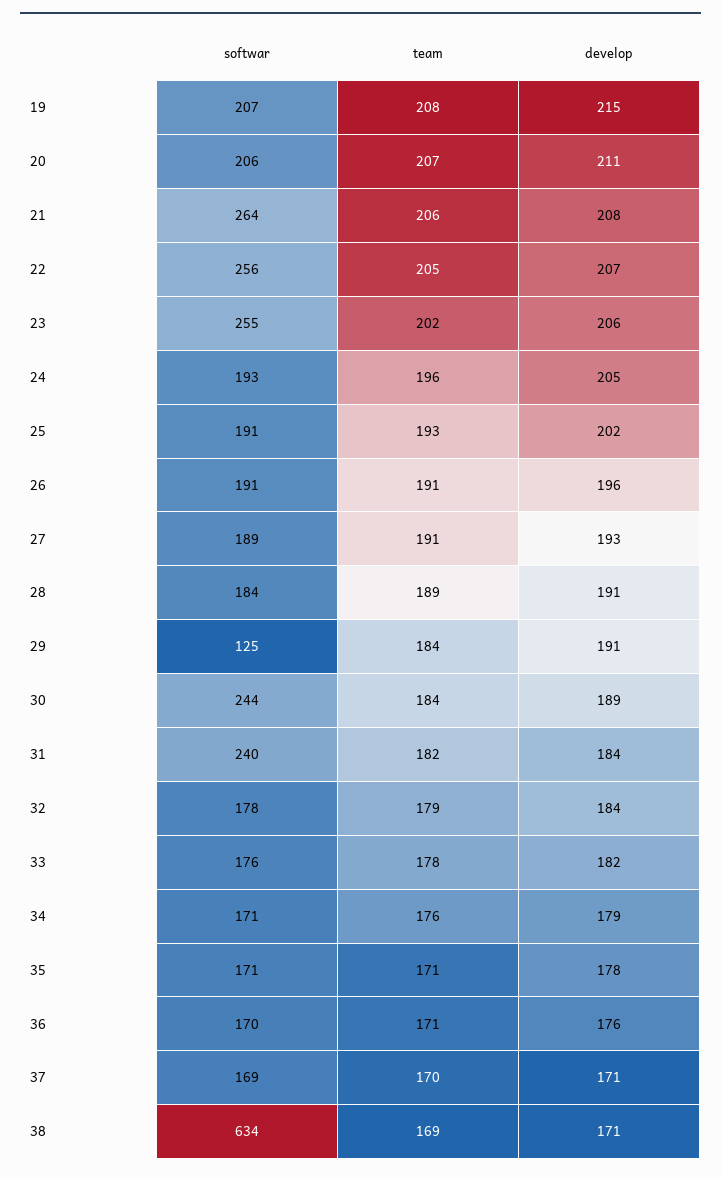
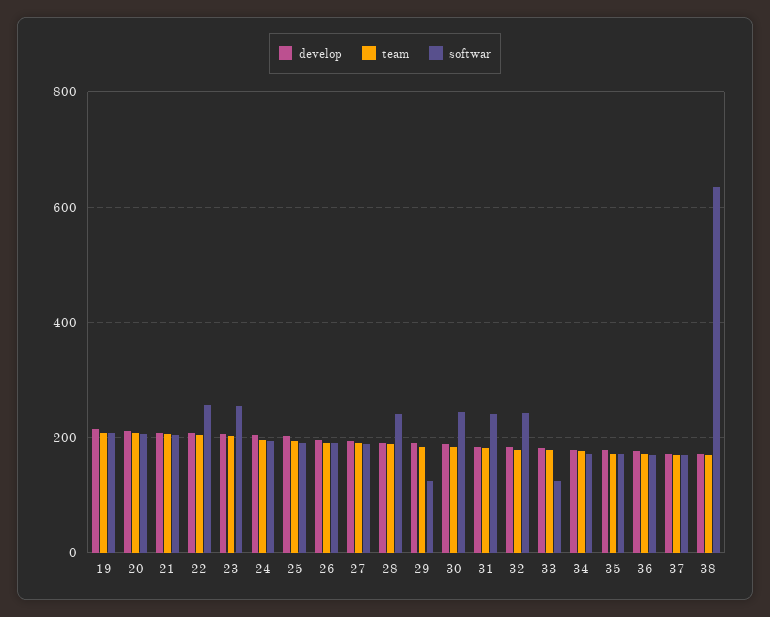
  {
    "softwar": {
      "19": 207,
      "20": 206,
-     "21": 264,
+     "21": 200,
      "22": 256,
      "23": 255,
      "24": 193,
      "25": 191,
      "26": 191,
      "27": 189,
-     "28": 184,
+     "28": 240,
      "29": 125,
      "30": 244,
      "31": 240,
-     "32": 178,
+     "32": 240,
-     "33": 176,
+     "33": 120,
      "34": 171,
      "35": 171,
      "36": 170,
      "37": 169,
      "38": 634
    },
    "team": {
      "19": 208,
      "20": 207,
      "21": 206,
      "22": 205,
      "23": 202,
      "24": 196,
      "25": 193,
      "26": 191,
      "27": 191,
      "28": 189,
      "29": 184,
      "30": 184,
      "31": 182,
      "32": 179,
      "33": 178,
      "34": 176,
      "35": 171,
      "36": 171,
      "37": 170,
      "38": 169
    },
    "develop": {
      "19": 215,
      "20": 211,
      "21": 208,
      "22": 207,
      "23": 206,
      "24": 205,
      "25": 202,
      "26": 196,
      "27": 193,
      "28": 191,
      "29": 191,
      "30": 189,
      "31": 184,
      "32": 184,
      "33": 182,
      "34": 179,
      "35": 178,
      "36": 176,
      "37": 171,
      "38": 171
    }
  }

